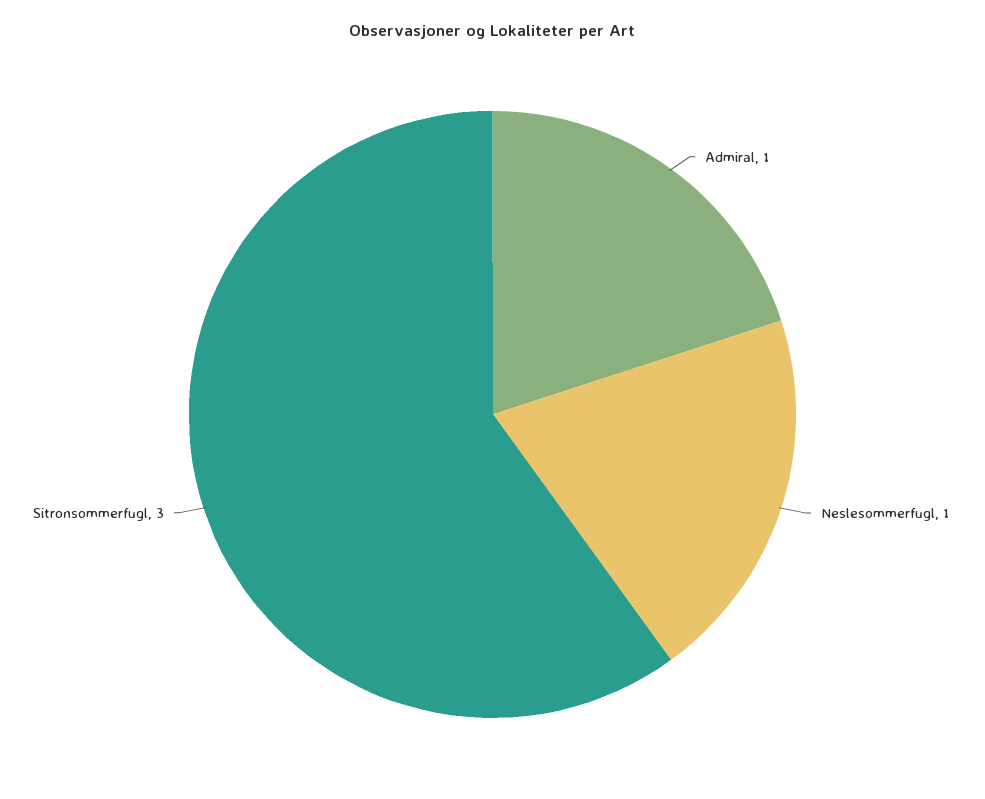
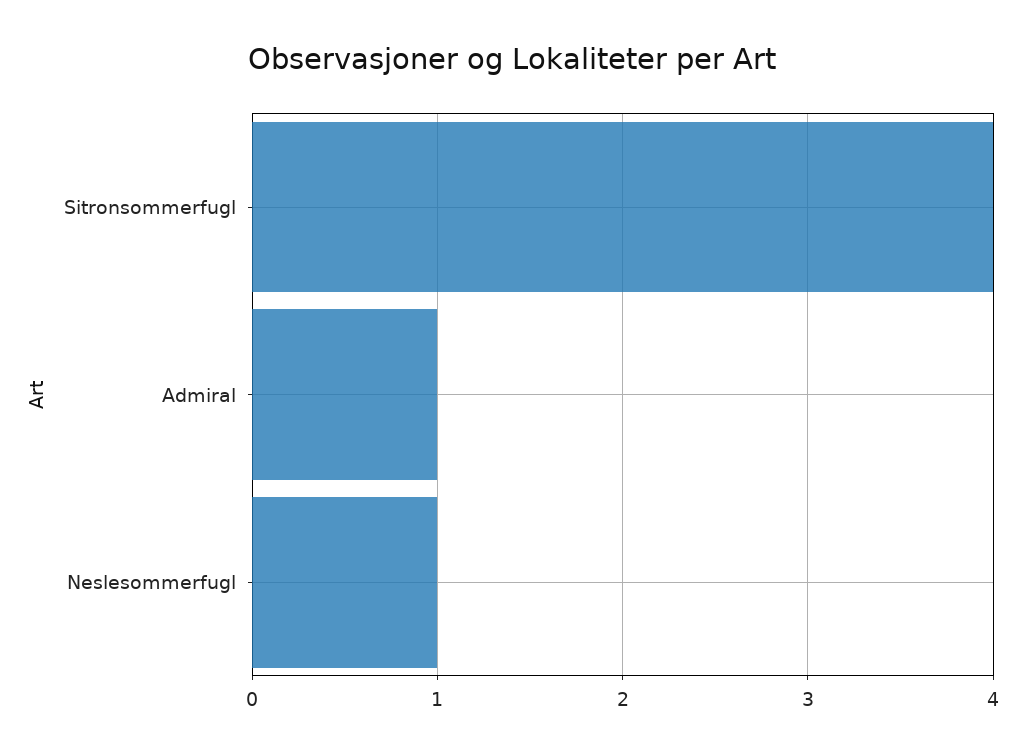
  {
    "Admiral": 1,
    "Neslesommerfugl": 1,
-   "Sitronsommerfugl": 3
+   "Sitronsommerfugl": 4
  }

